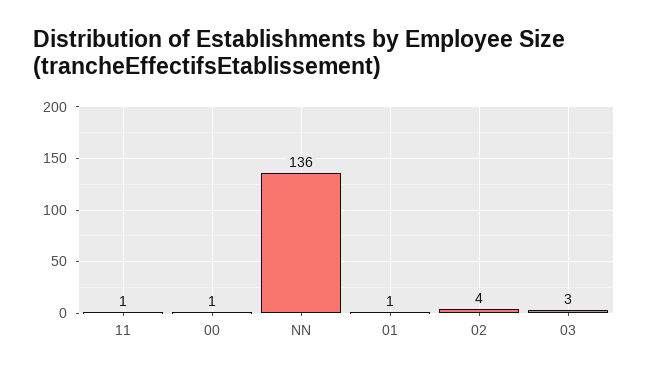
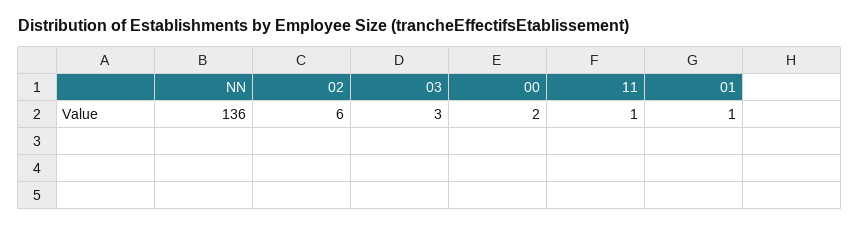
  {
    "11": 1,
-   "00": 1,
+   "00": 2,
    "NN": 136,
    "01": 1,
-   "02": 4,
+   "02": 6,
    "03": 3
  }

